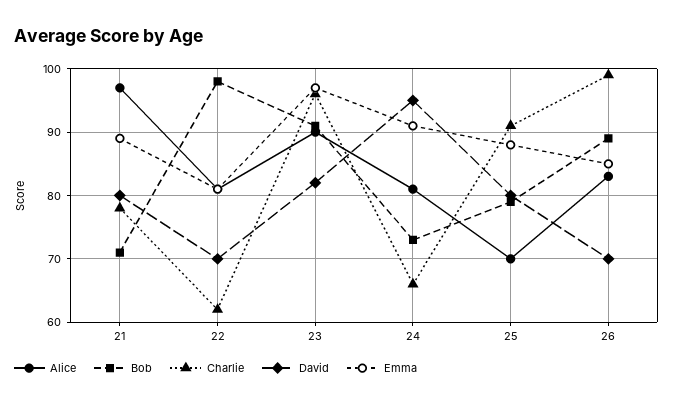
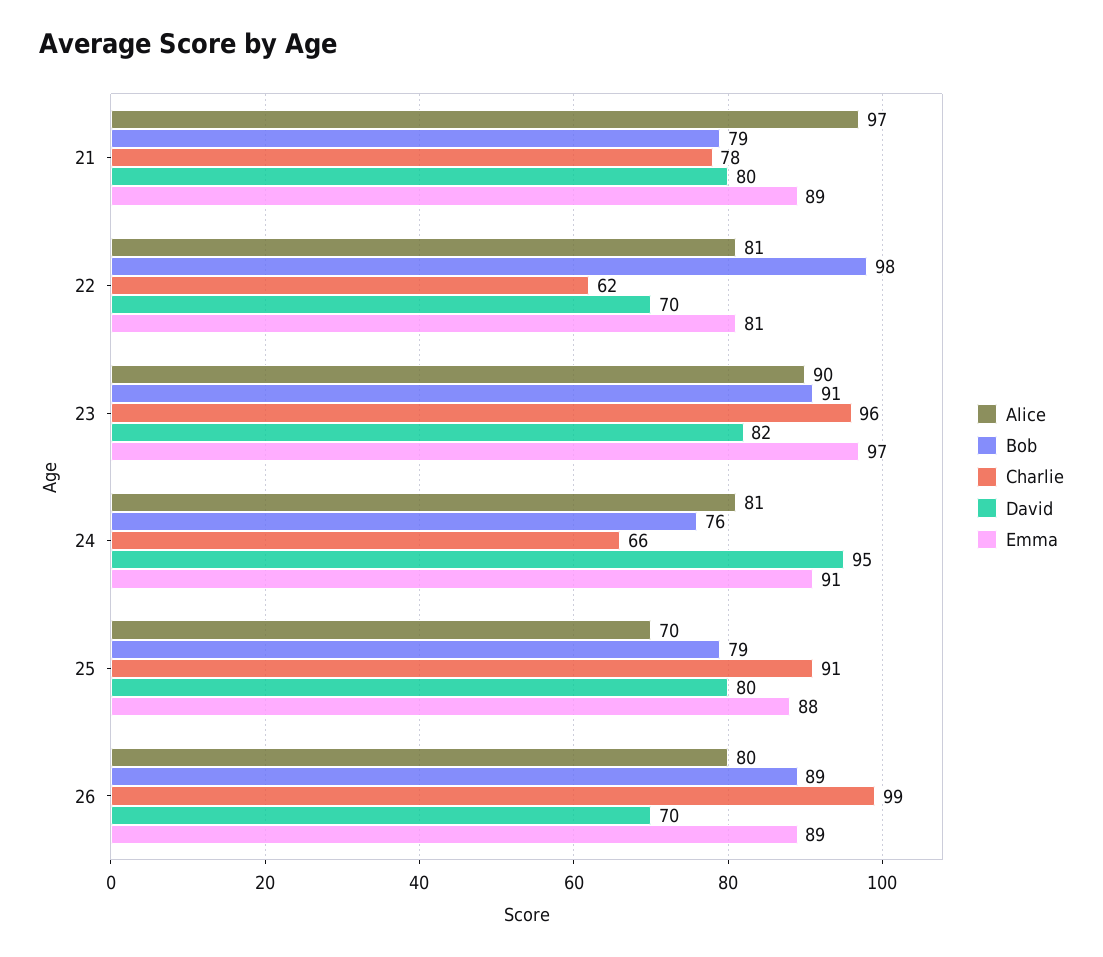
  {
    "Alice": {
      "21": 97,
      "22": 81,
      "23": 90,
      "24": 81,
      "25": 70,
-     "26": 83
+     "26": 80
    },
    "Bob": {
-     "21": 71,
+     "21": 79,
      "22": 98,
      "23": 91,
-     "24": 73,
+     "24": 76,
      "25": 79,
      "26": 89
    },
    "Charlie": {
      "21": 78,
      "22": 62,
      "23": 96,
      "24": 66,
      "25": 91,
      "26": 99
    },
    "David": {
      "21": 80,
      "22": 70,
      "23": 82,
      "24": 95,
      "25": 80,
      "26": 70
    },
    "Emma": {
      "21": 89,
      "22": 81,
      "23": 97,
      "24": 91,
      "25": 88,
-     "26": 85
+     "26": 89
    }
  }

